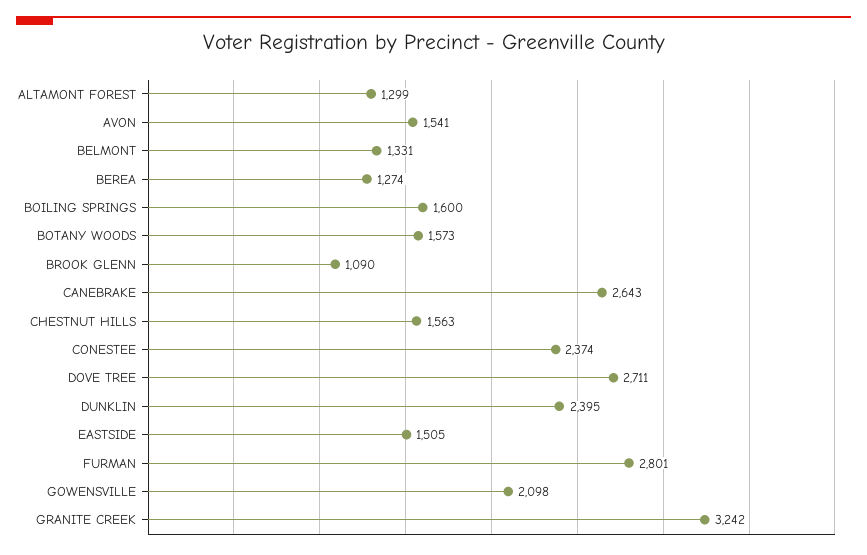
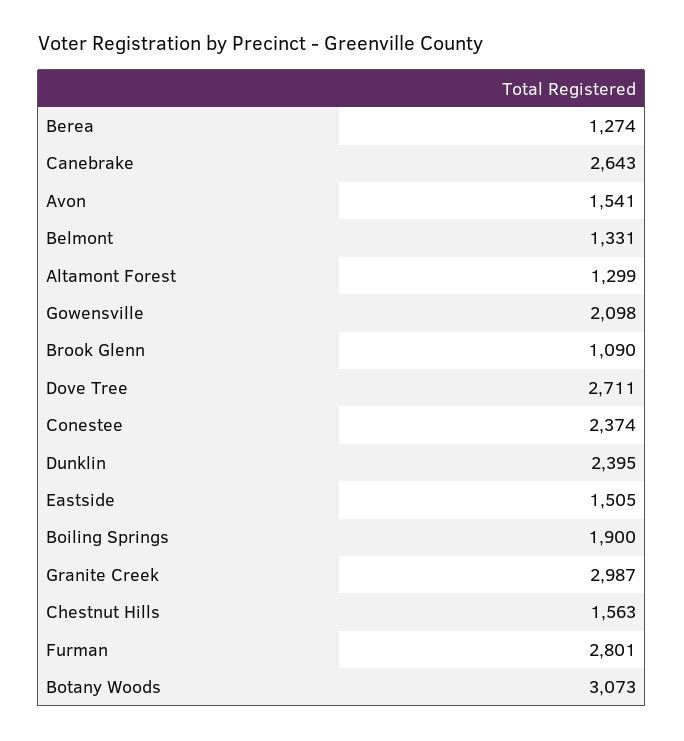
  {
    "ALTAMONT FOREST": 1299,
    "AVON": 1541,
    "BELMONT": 1331,
    "BEREA": 1274,
-   "BOILING SPRINGS": 1600,
+   "BOILING SPRINGS": 1900,
-   "BOTANY WOODS": 1573,
+   "BOTANY WOODS": 3073,
    "BROOK GLENN": 1090,
    "CANEBRAKE": 2643,
    "CHESTNUT HILLS": 1563,
    "CONESTEE": 2374,
    "DOVE TREE": 2711,
    "DUNKLIN": 2395,
    "EASTSIDE": 1505,
    "FURMAN": 2801,
    "GOWENSVILLE": 2098,
-   "GRANITE CREEK": 3242
+   "GRANITE CREEK": 2987
  }

